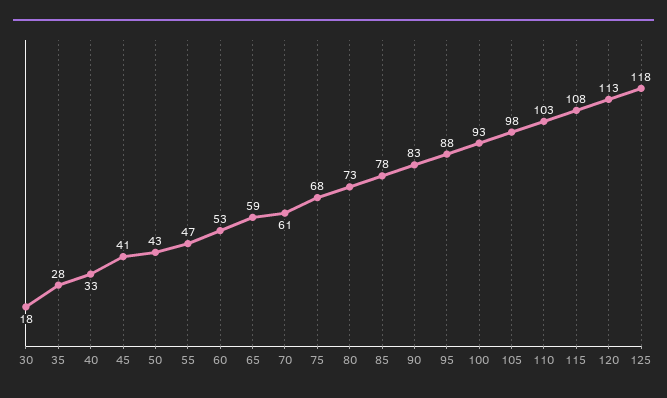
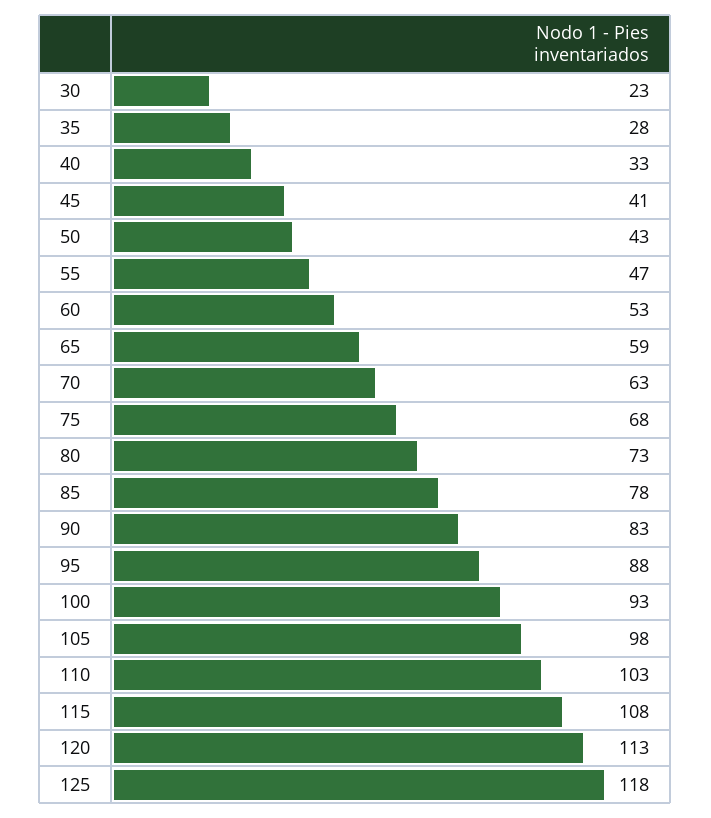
  {
-   "30": 18,
+   "30": 23,
    "35": 28,
    "40": 33,
    "45": 41,
    "50": 43,
    "55": 47,
    "60": 53,
    "65": 59,
-   "70": 61,
+   "70": 63,
    "75": 68,
    "80": 73,
    "85": 78,
    "90": 83,
    "95": 88,
    "100": 93,
    "105": 98,
    "110": 103,
    "115": 108,
    "120": 113,
    "125": 118
  }

